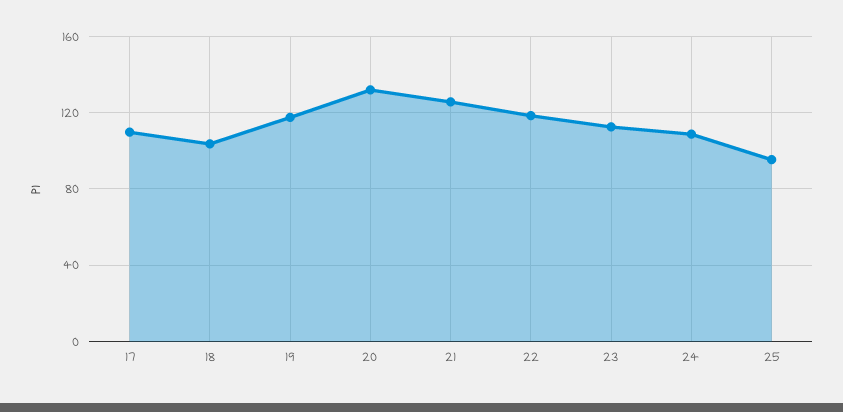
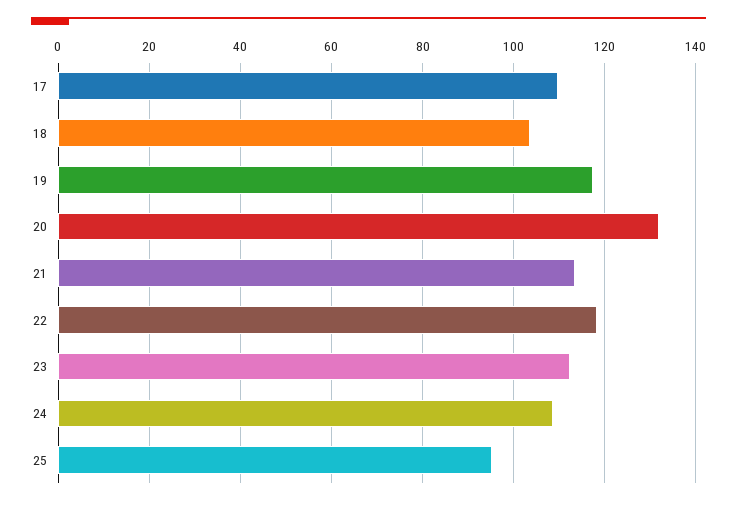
  {
    "17": 110,
    "18": 104,
    "19": 118,
    "20": 132,
-   "21": 125,
+   "21": 114,
    "22": 118,
    "23": 112,
    "24": 108,
    "25": 96
  }

